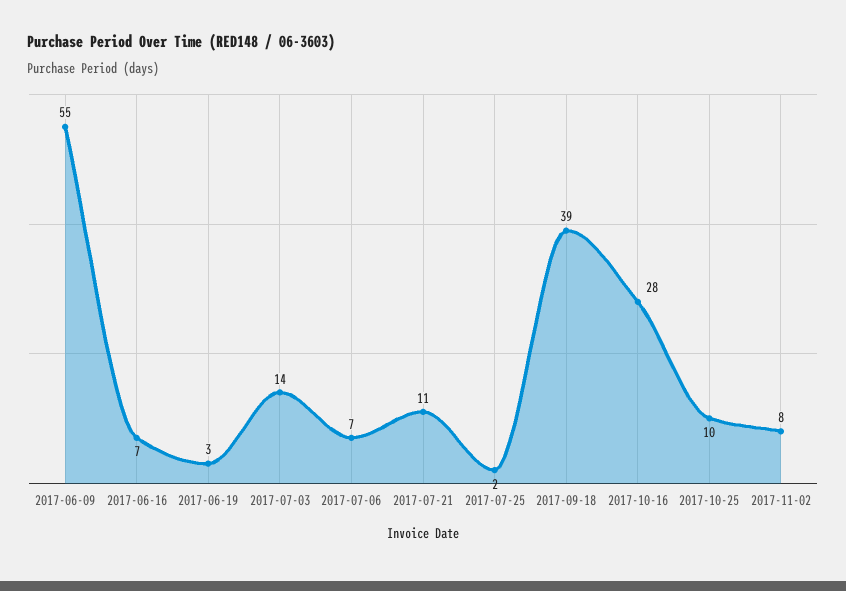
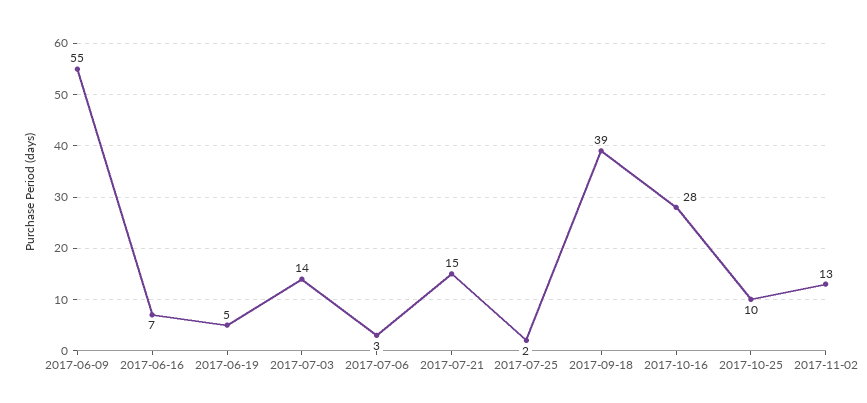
  {
    "2017-06-09": 55,
    "2017-06-16": 7,
-   "2017-06-19": 3,
+   "2017-06-19": 5,
    "2017-07-03": 14,
-   "2017-07-06": 7,
+   "2017-07-06": 3,
-   "2017-07-21": 11,
+   "2017-07-21": 15,
    "2017-07-25": 2,
    "2017-09-18": 39,
    "2017-10-16": 28,
    "2017-10-25": 10,
-   "2017-11-02": 8
+   "2017-11-02": 13
  }

